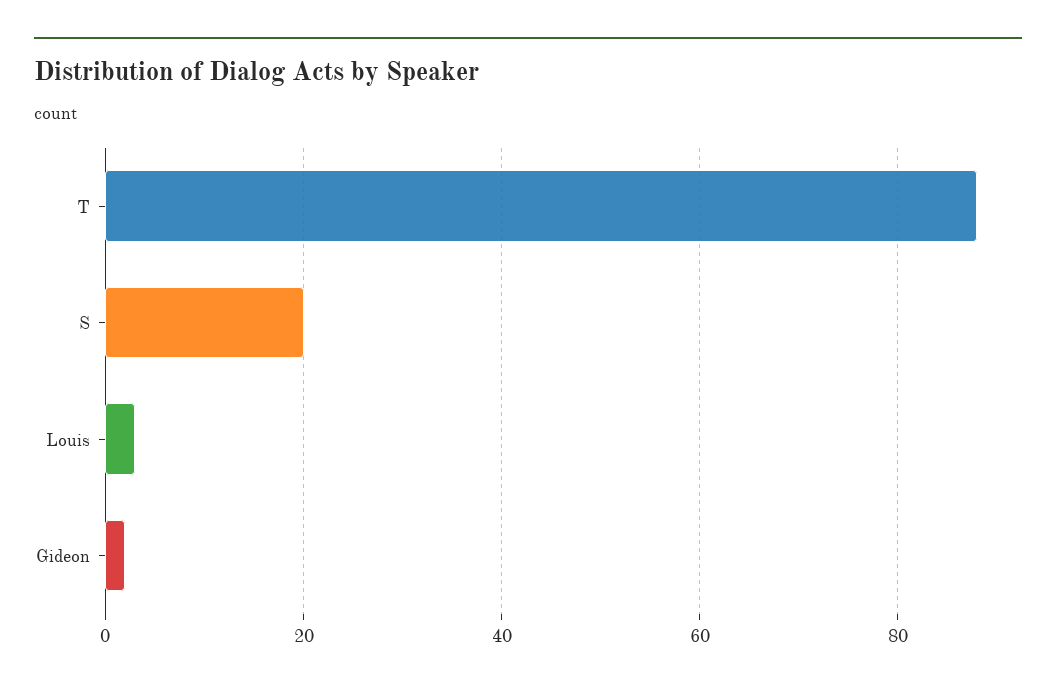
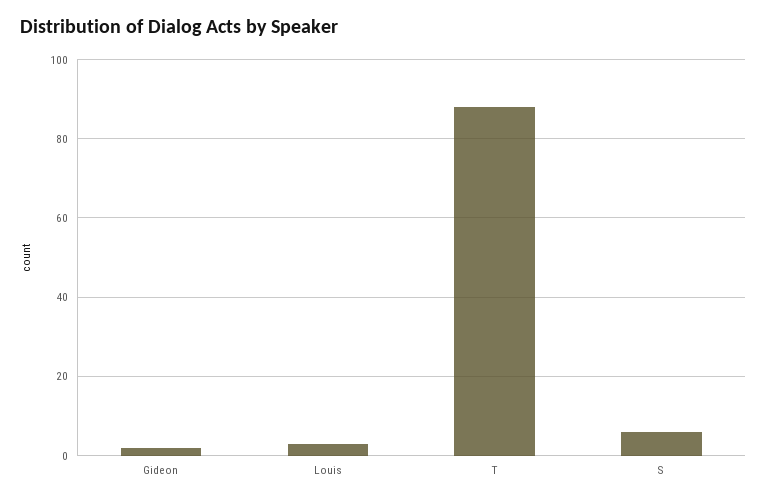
  {
    "T": 90,
-   "S": 20,
+   "S": 5,
    "Louis": 5,
    "Gideon": 0
  }

